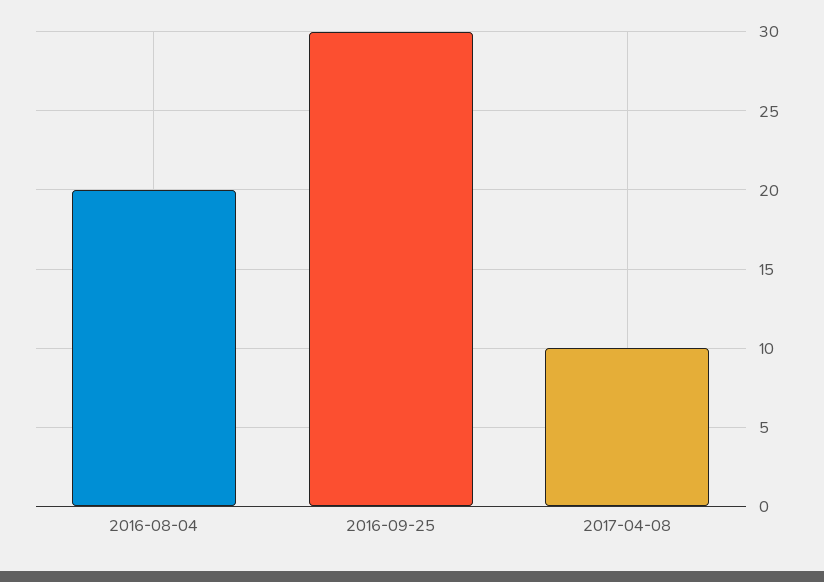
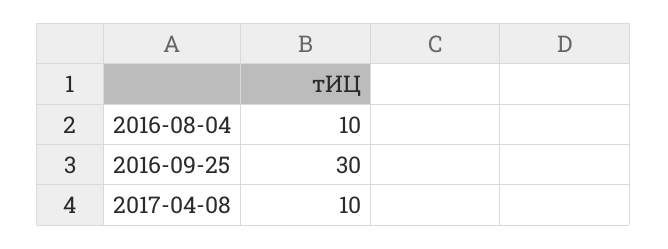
  {
-   "2016-08-04": 20,
+   "2016-08-04": 10,
    "2016-09-25": 30,
    "2017-04-08": 10
  }

